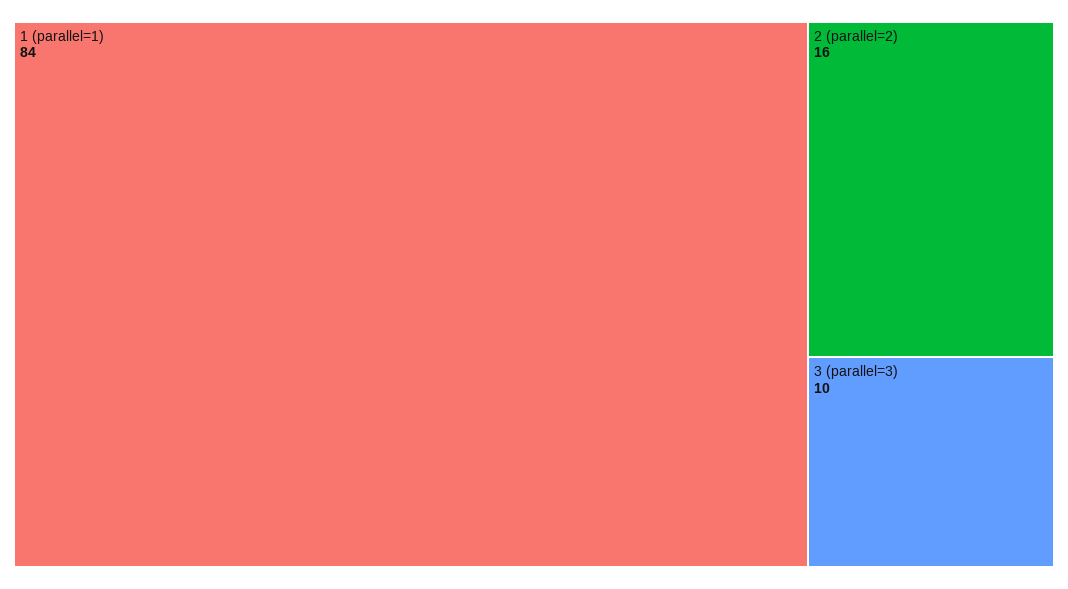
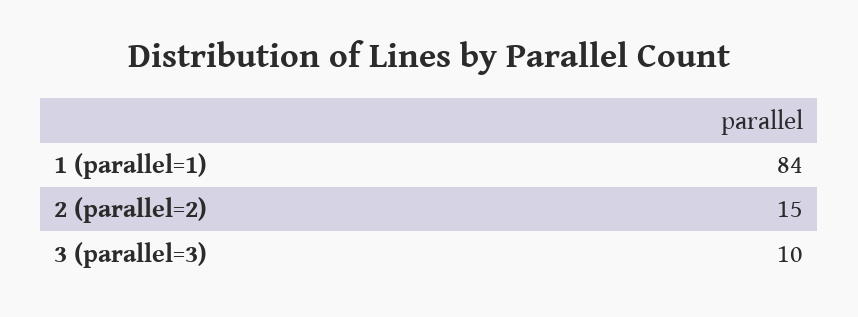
  {
    "1 (parallel=1)": 84,
-   "2 (parallel=2)": 16,
+   "2 (parallel=2)": 15,
    "3 (parallel=3)": 10
  }

